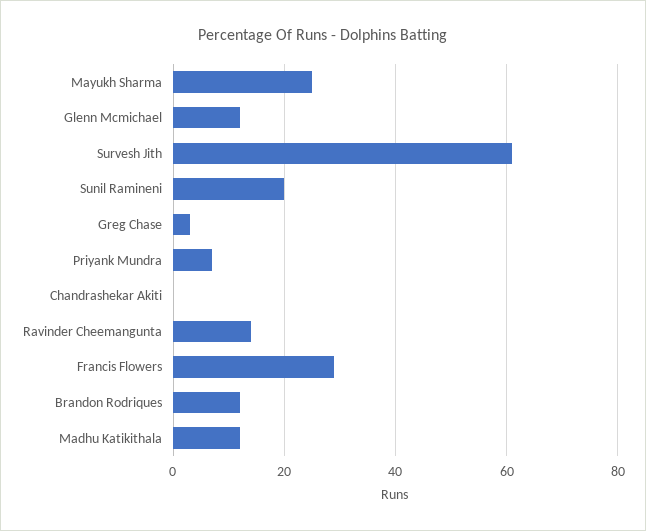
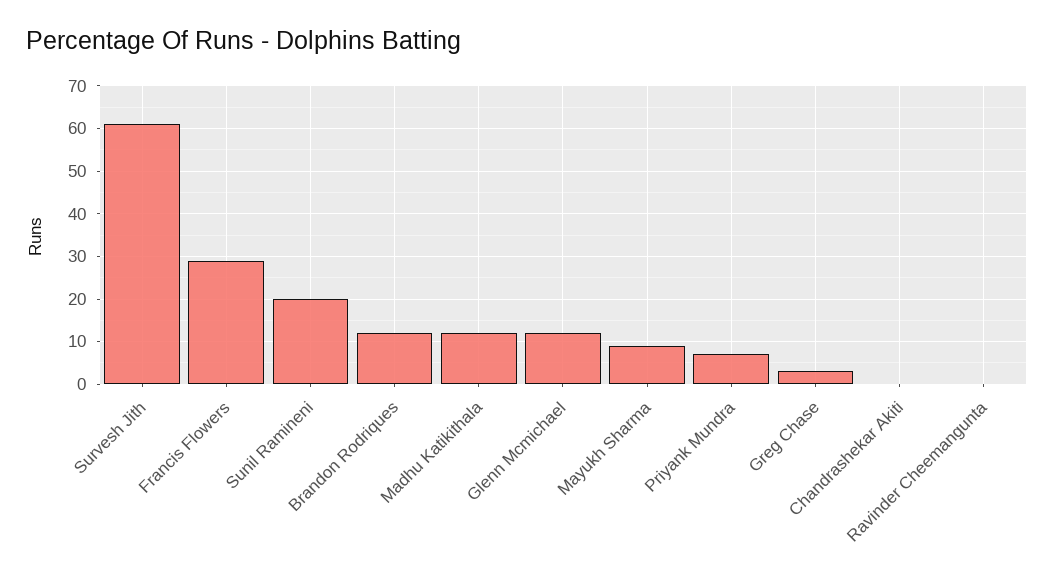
  {
-   "Mayukh Sharma": 25,
+   "Mayukh Sharma": 10,
    "Glenn Mcmichael": 10,
    "Survesh Jith": 60,
    "Sunil Ramineni": 20,
    "Greg Chase": 5,
    "Priyank Mundra": 5,
    "Chandrashekar Akiti": 0,
-   "Ravinder Cheemangunta": 15,
+   "Ravinder Cheemangunta": 0,
    "Francis Flowers": 30,
    "Brandon Rodriques": 10,
    "Madhu Katikithala": 10
  }

